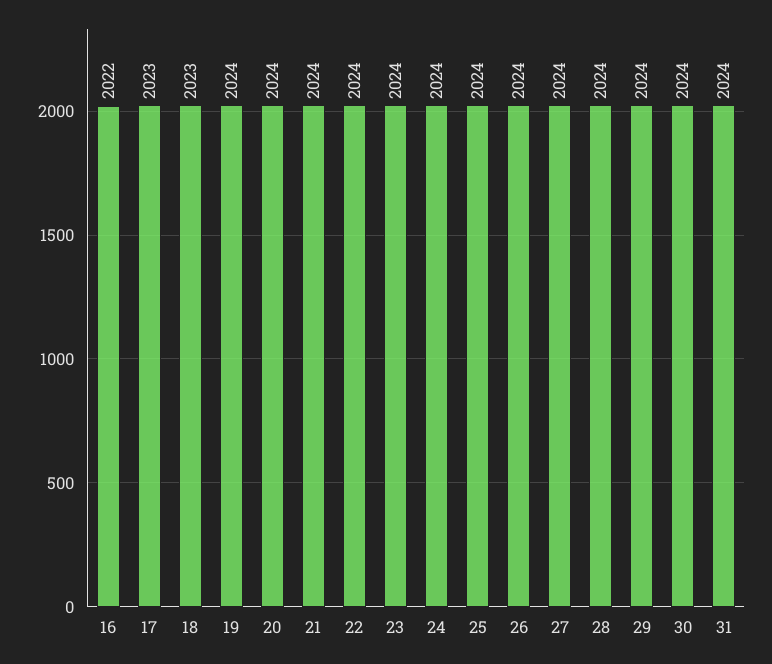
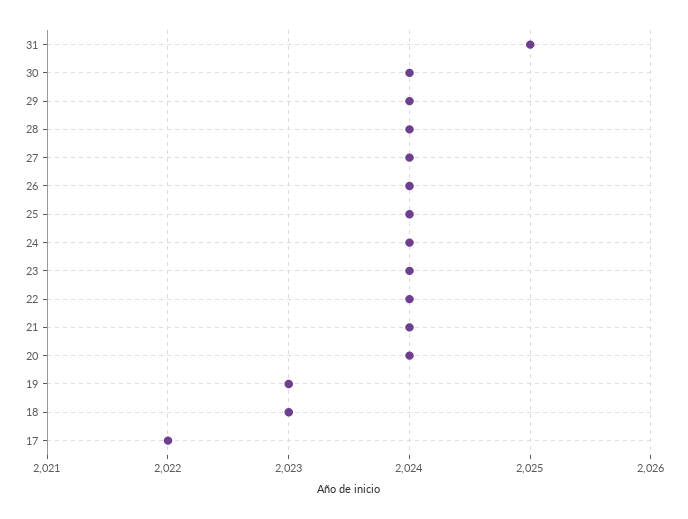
  {
-   "16": 2022,
-   "17": 2023,
+   "17": 2022,
    "18": 2023,
-   "19": 2024,
+   "19": 2023,
    "20": 2024,
    "21": 2024,
    "22": 2024,
    "23": 2024,
    "24": 2024,
    "25": 2024,
    "26": 2024,
    "27": 2024,
    "28": 2024,
    "29": 2024,
    "30": 2024,
-   "31": 2024
+   "31": 2025
  }

